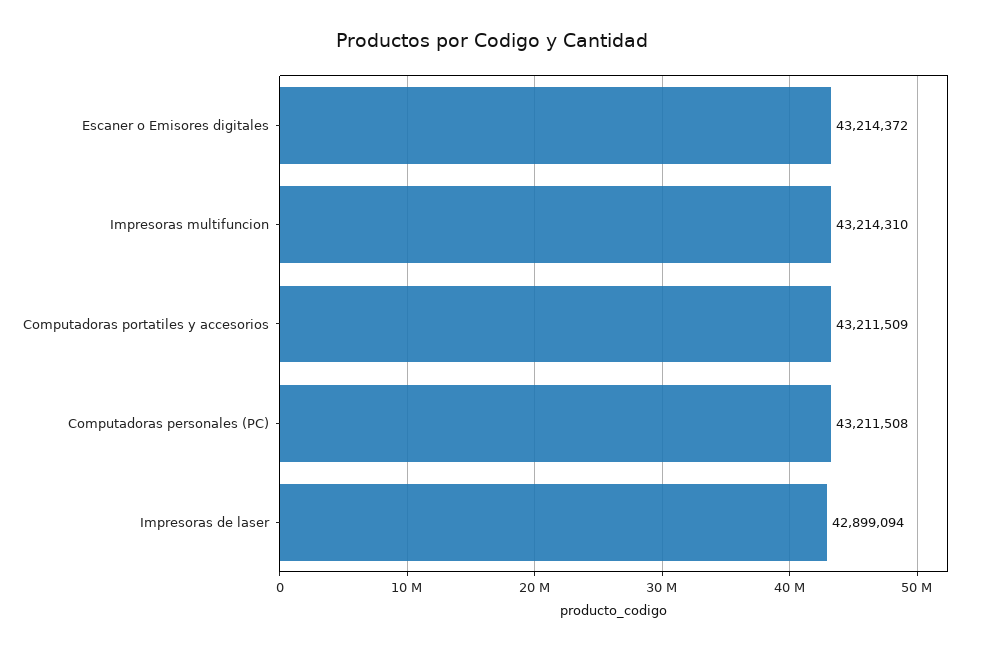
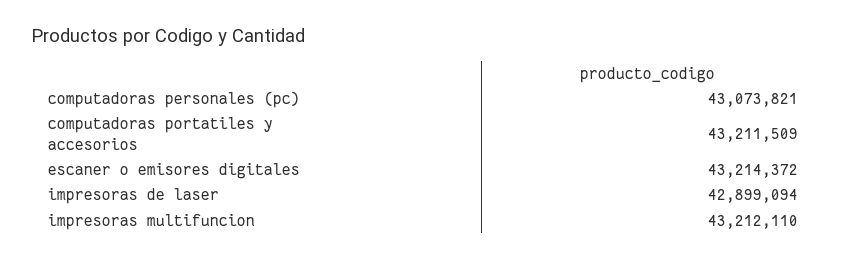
  {
    "Escaner o Emisores digitales": 43214372,
-   "Impresoras multifuncion": 43214310,
+   "Impresoras multifuncion": 43212110,
    "Computadoras portatiles y accesorios": 43211509,
-   "Computadoras personales (PC)": 43211508,
+   "Computadoras personales (PC)": 43073821,
    "Impresoras de laser": 42899094
  }

